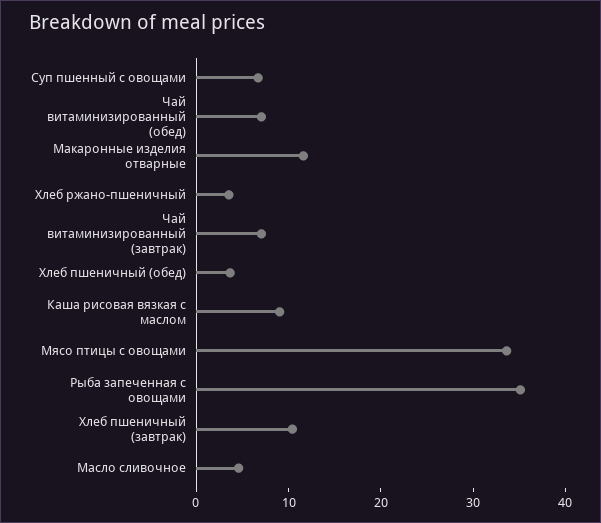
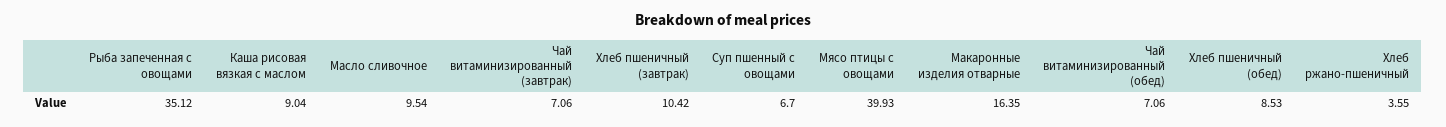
  {
    "Суп пшенный с овощами": 6.7,
    "Чай витаминизированный (обед)": 7.06,
-   "Макаронные изделия отварные": 12,
+   "Макаронные изделия отварные": 16.35,
    "Хлеб ржано-пшеничный": 3.55,
    "Чай витаминизированный (завтрак)": 7.06,
-   "Хлеб пшеничный (обед)": 4,
+   "Хлеб пшеничный (обед)": 8.53,
    "Каша рисовая вязкая с маслом": 9.04,
-   "Мясо птицы с овощами": 34,
+   "Мясо птицы с овощами": 39.93,
    "Рыба запеченная с овощами": 35.12,
    "Хлеб пшеничный (завтрак)": 10.42,
-   "Масло сливочное": 4
+   "Масло сливочное": 9.54
  }

